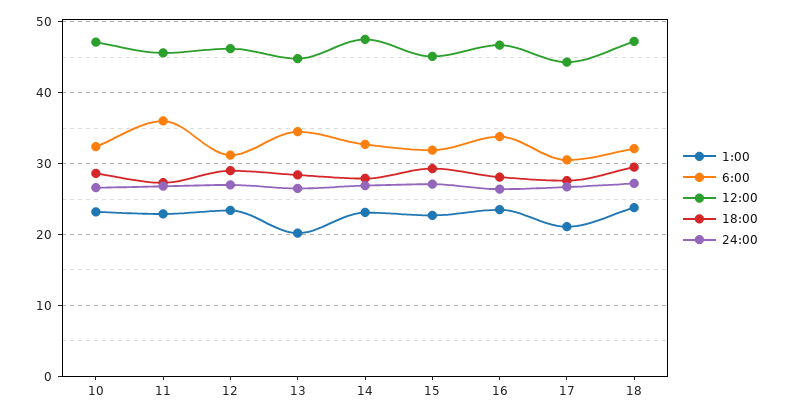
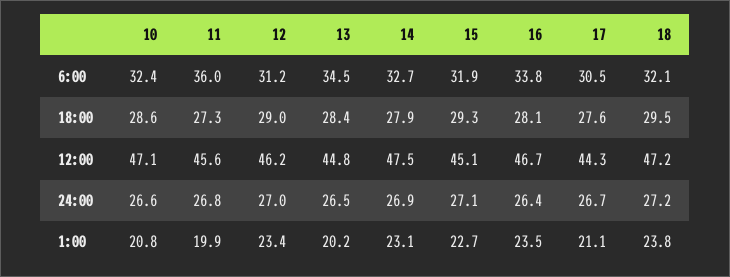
  {
    "1:00": {
-     "10": 23,
+     "10": 20.8,
-     "11": 23,
+     "11": 19.9,
      "12": 23.4,
      "13": 20.2,
      "14": 23.1,
      "15": 22.7,
      "16": 23.5,
      "17": 21.1,
      "18": 23.8
    },
    "6:00": {
      "10": 32.4,
      "11": 36,
      "12": 31.2,
      "13": 34.5,
      "14": 32.7,
      "15": 31.9,
      "16": 33.8,
      "17": 30.5,
      "18": 32.1
    },
    "12:00": {
      "10": 47.1,
      "11": 45.6,
      "12": 46.2,
      "13": 44.8,
      "14": 47.5,
      "15": 45.1,
      "16": 46.7,
      "17": 44.3,
      "18": 47.2
    },
    "18:00": {
      "10": 28.6,
      "11": 27.3,
      "12": 29,
      "13": 28.4,
      "14": 27.9,
      "15": 29.3,
      "16": 28.1,
      "17": 27.6,
      "18": 29.5
    },
    "24:00": {
      "10": 26.6,
      "11": 26.8,
      "12": 27,
      "13": 26.5,
      "14": 26.9,
      "15": 27.1,
      "16": 26.4,
      "17": 26.7,
      "18": 27.2
    }
  }

